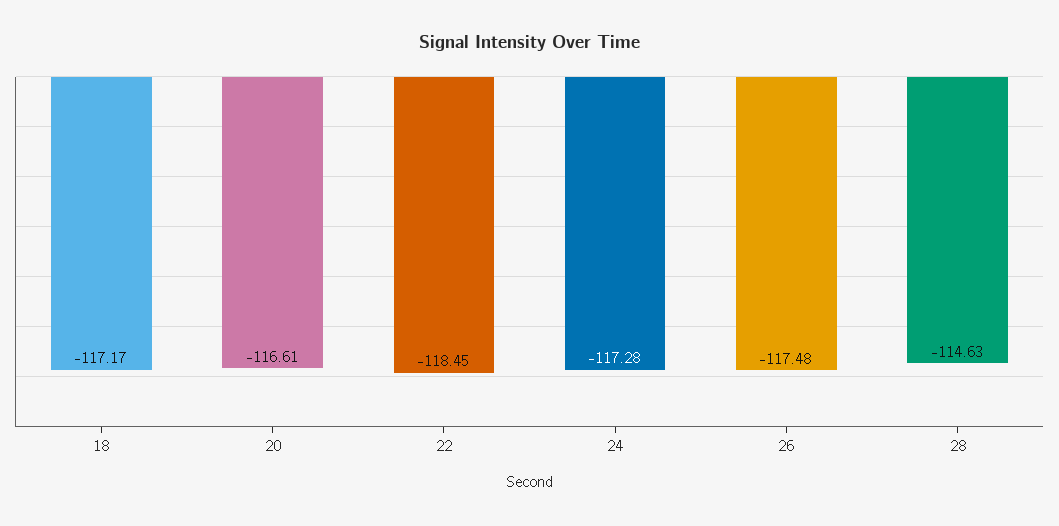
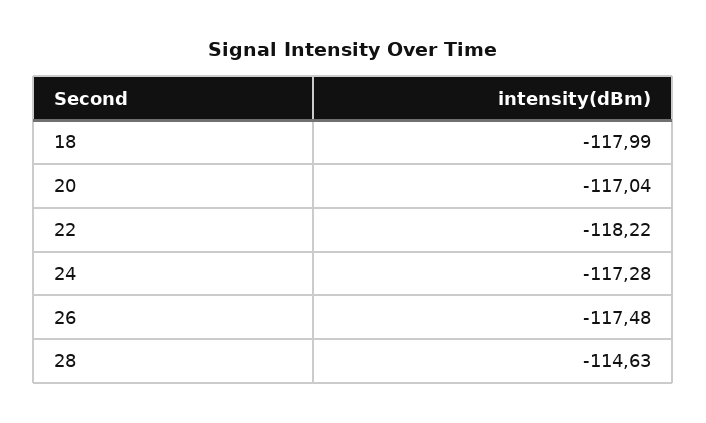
  {
-   "18": -117.17,
+   "18": -117.99,
-   "20": -116.61,
+   "20": -117.04,
-   "22": -118.45,
+   "22": -118.22,
    "24": -117.28,
    "26": -117.48,
    "28": -114.63
  }

